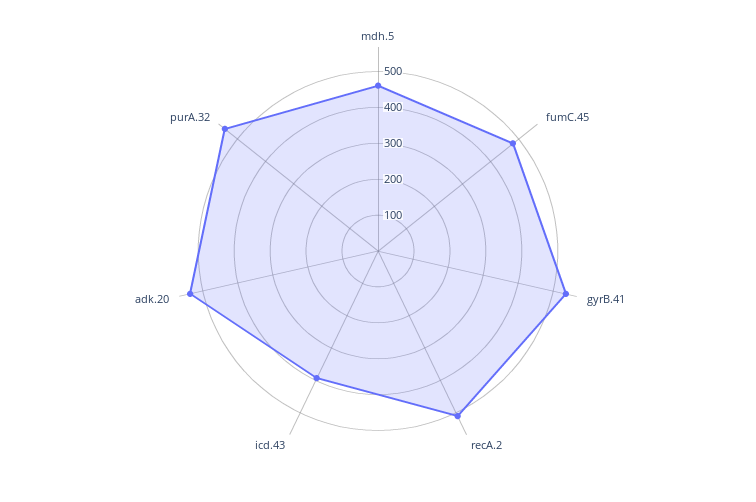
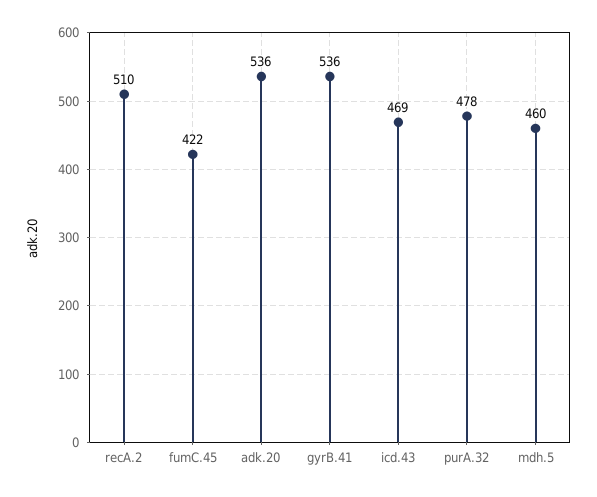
  {
    "mdh.5": 460,
-   "fumC.45": 475,
+   "fumC.45": 422,
    "gyrB.41": 536,
    "recA.2": 510,
-   "icd.43": 400,
+   "icd.43": 469,
    "adk.20": 536,
-   "purA.32": 550
+   "purA.32": 478
  }

